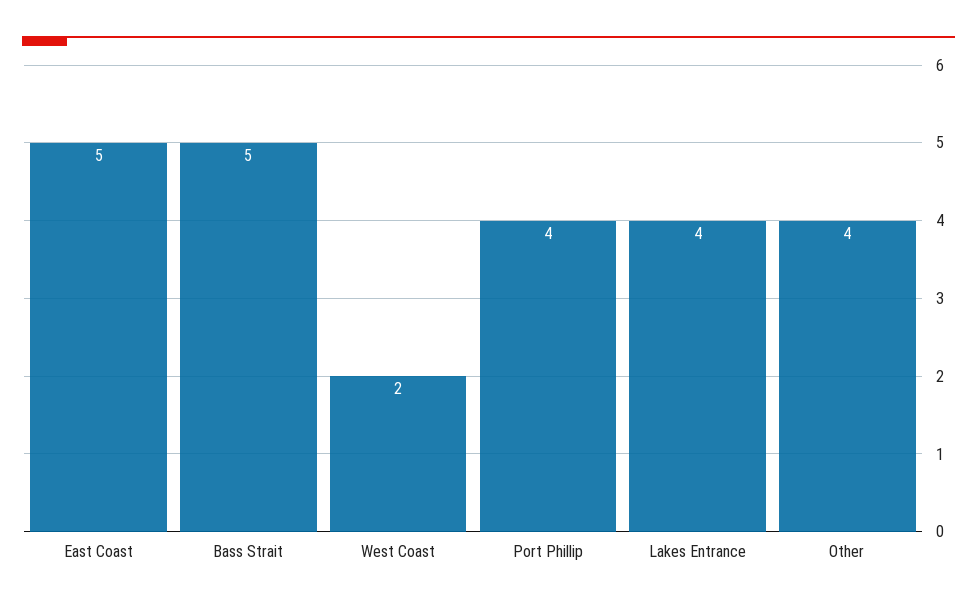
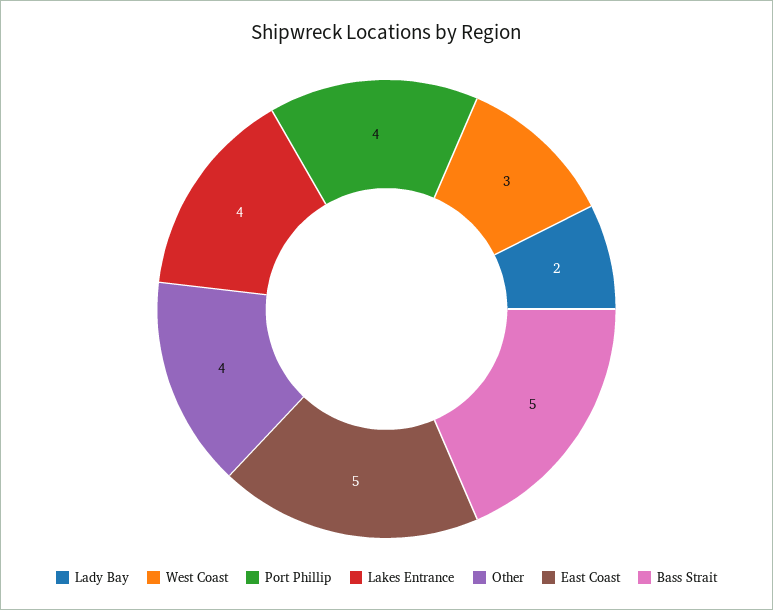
  {
    "East Coast": 5,
    "Bass Strait": 5,
-   "West Coast": 2,
+   "West Coast": 3,
    "Port Phillip": 4,
    "Lakes Entrance": 4,
-   "Other": 4
+   "Other": 4,
+   "Lady Bay": 2
  }

